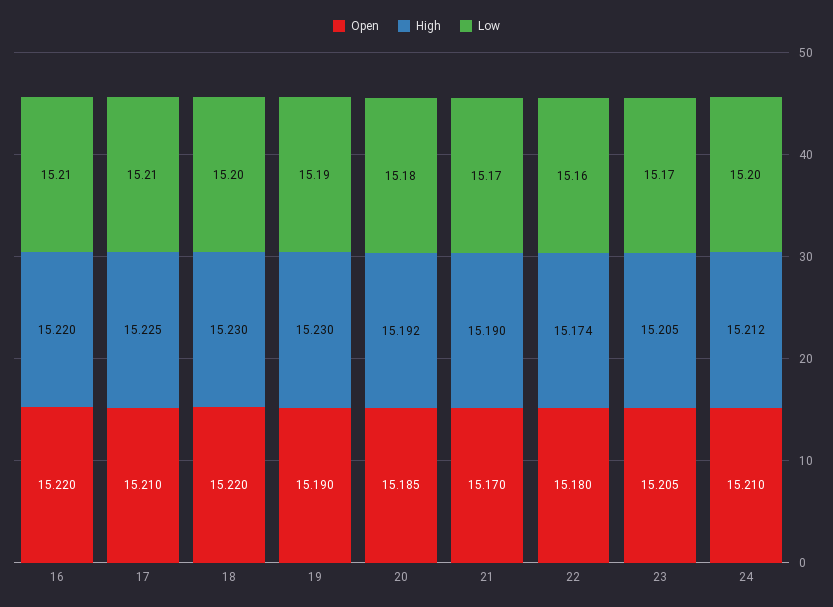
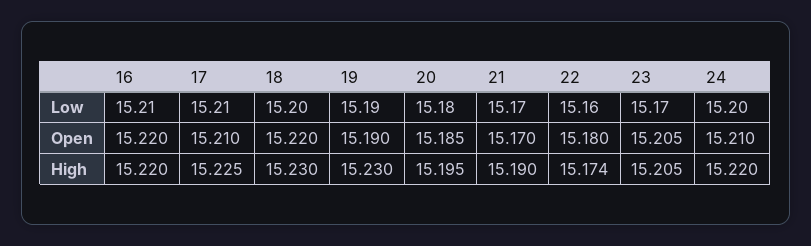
  {
    "Open": {
      "16": 15.22,
      "17": 15.21,
      "18": 15.22,
      "19": 15.19,
      "20": 15.185,
      "21": 15.17,
      "22": 15.18,
      "23": 15.205,
      "24": 15.21
    },
    "High": {
      "16": 15.22,
      "17": 15.225,
      "18": 15.23,
      "19": 15.23,
-     "20": 15.192,
+     "20": 15.195,
      "21": 15.19,
      "22": 15.174,
      "23": 15.205,
-     "24": 15.212
+     "24": 15.22
    },
    "Low": {
      "16": 15.21,
      "17": 15.21,
      "18": 15.2,
      "19": 15.19,
      "20": 15.18,
      "21": 15.17,
      "22": 15.16,
      "23": 15.17,
      "24": 15.2
    }
  }

